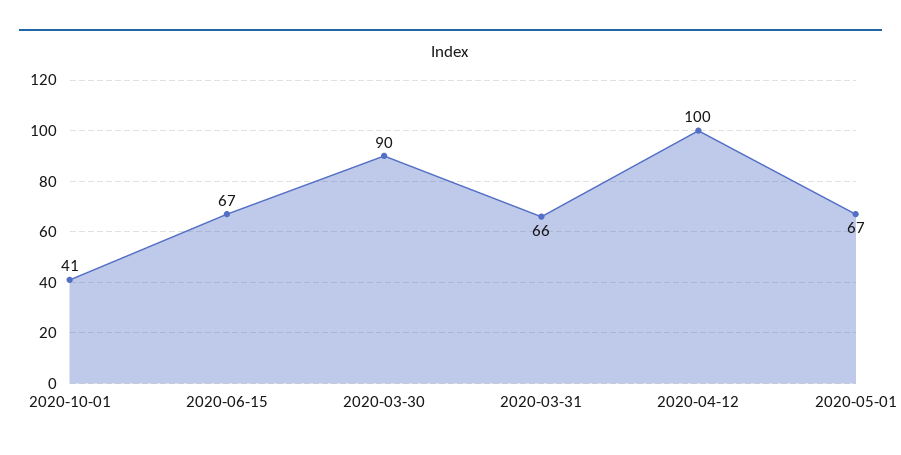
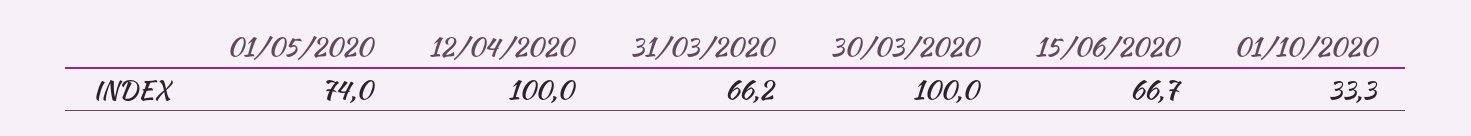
  {
-   "2020-10-01": 41,
+   "2020-10-01": 33.3,
    "2020-06-15": 66.7,
-   "2020-03-30": 90,
+   "2020-03-30": 100,
    "2020-03-31": 66.2,
    "2020-04-12": 100,
-   "2020-05-01": 67
+   "2020-05-01": 74
  }

